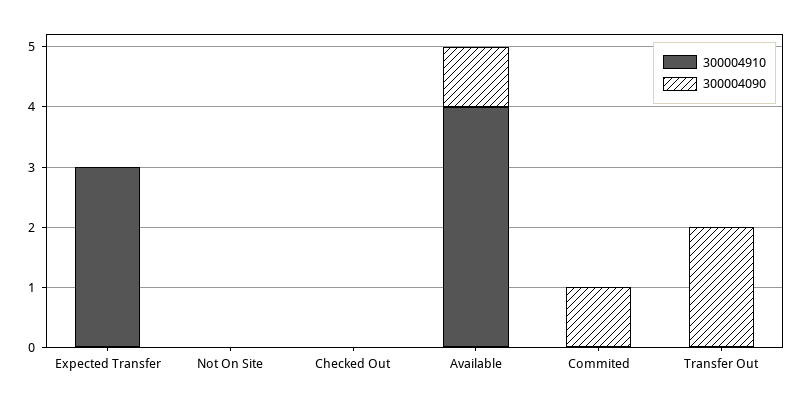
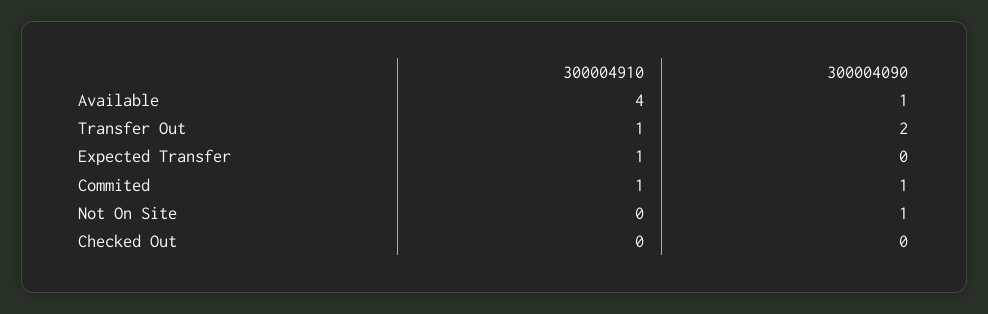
  {
    "300004910": {
-     "Expected Transfer": 3,
+     "Expected Transfer": 1,
      "Not On Site": 0,
      "Checked Out": 0,
      "Available": 4,
-     "Commited": 0,
+     "Commited": 1,
-     "Transfer Out": 0
+     "Transfer Out": 1
    },
    "300004090": {
      "Expected Transfer": 0,
-     "Not On Site": 0,
+     "Not On Site": 1,
      "Checked Out": 0,
      "Available": 1,
      "Commited": 1,
      "Transfer Out": 2
    }
  }

